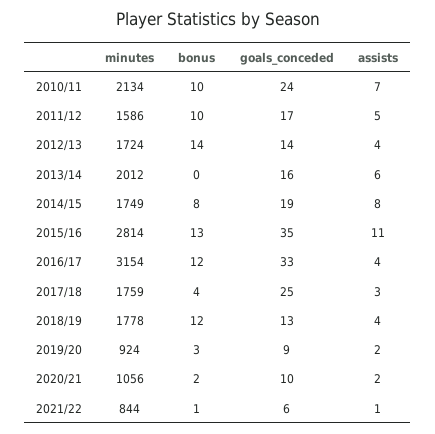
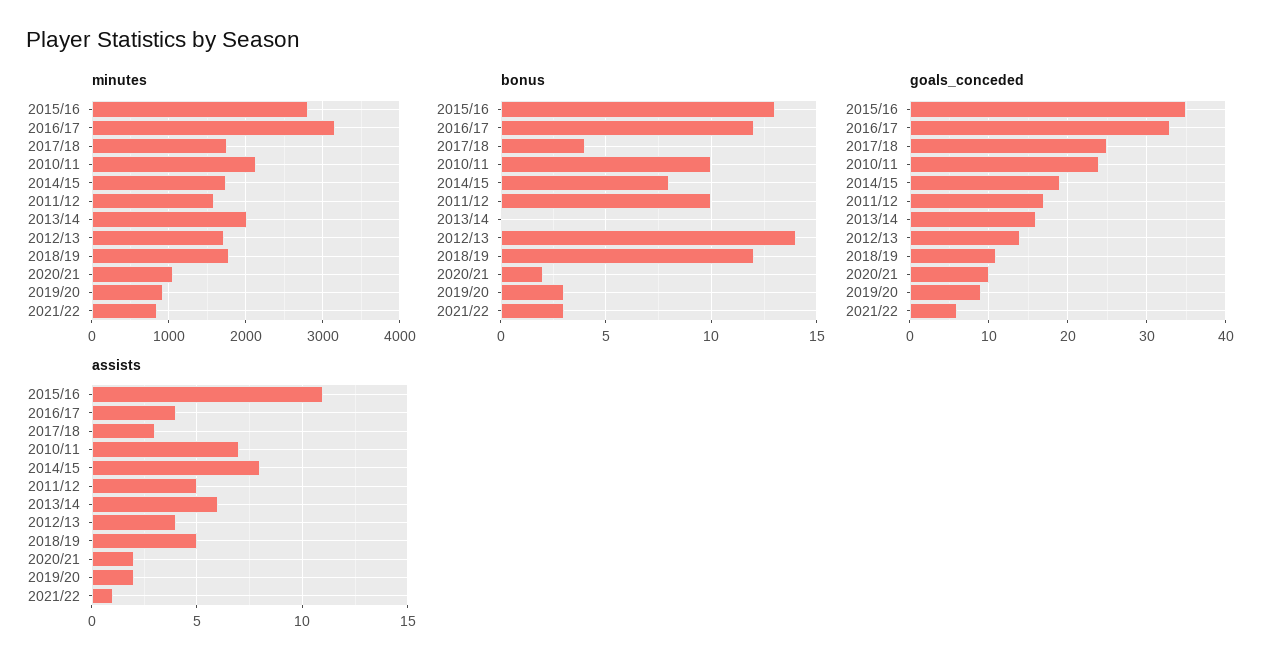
  {
    "minutes": {
      "2010/11": 2134,
      "2011/12": 1586,
      "2012/13": 1724,
      "2013/14": 2012,
      "2014/15": 1749,
      "2015/16": 2814,
      "2016/17": 3154,
      "2017/18": 1759,
      "2018/19": 1778,
      "2019/20": 924,
      "2020/21": 1056,
      "2021/22": 844
    },
    "bonus": {
      "2010/11": 10,
      "2011/12": 10,
      "2012/13": 14,
      "2013/14": 0,
      "2014/15": 8,
      "2015/16": 13,
      "2016/17": 12,
      "2017/18": 4,
      "2018/19": 12,
      "2019/20": 3,
      "2020/21": 2,
-     "2021/22": 1
+     "2021/22": 3
    },
    "goals_conceded": {
      "2010/11": 24,
      "2011/12": 17,
      "2012/13": 14,
      "2013/14": 16,
      "2014/15": 19,
      "2015/16": 35,
      "2016/17": 33,
      "2017/18": 25,
-     "2018/19": 13,
+     "2018/19": 11,
      "2019/20": 9,
      "2020/21": 10,
      "2021/22": 6
    },
    "assists": {
      "2010/11": 7,
      "2011/12": 5,
      "2012/13": 4,
      "2013/14": 6,
      "2014/15": 8,
      "2015/16": 11,
      "2016/17": 4,
      "2017/18": 3,
-     "2018/19": 4,
+     "2018/19": 5,
      "2019/20": 2,
      "2020/21": 2,
      "2021/22": 1
    }
  }

